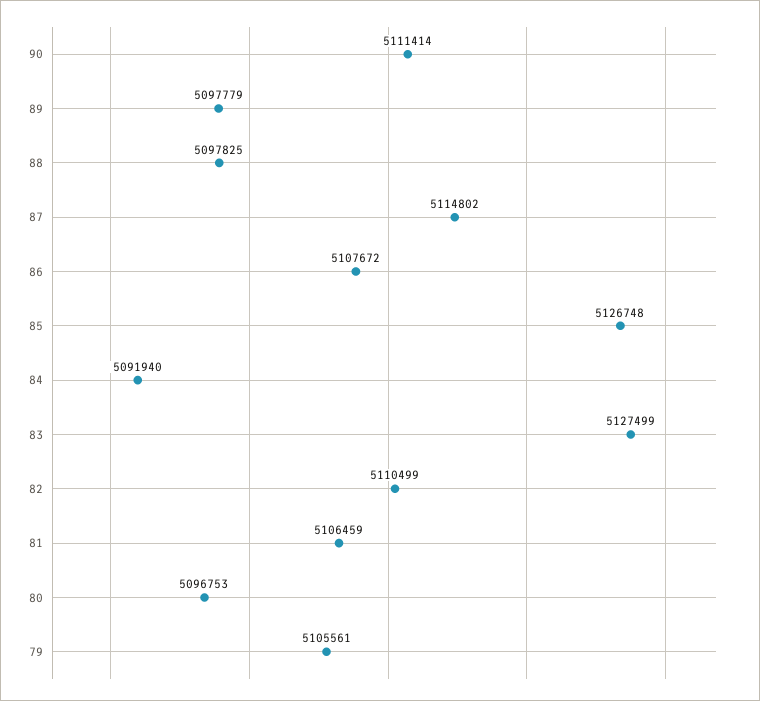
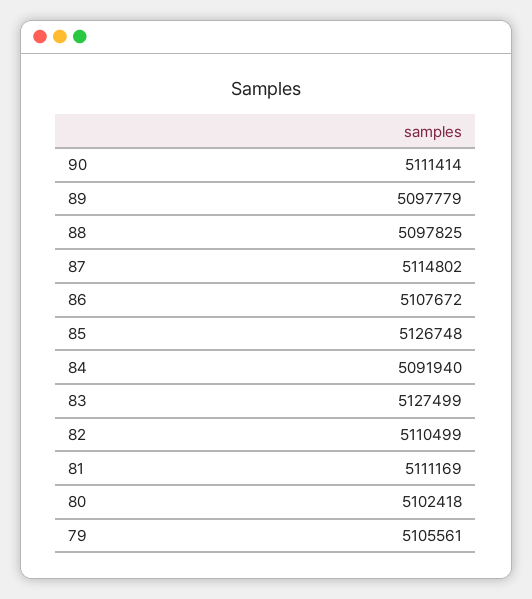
  {
    "90": 5111414,
    "89": 5097779,
    "88": 5097825,
    "87": 5114802,
    "86": 5107672,
    "85": 5126748,
    "84": 5091940,
    "83": 5127499,
    "82": 5110499,
-   "81": 5106459,
+   "81": 5111169,
-   "80": 5096753,
+   "80": 5102418,
    "79": 5105561
  }

